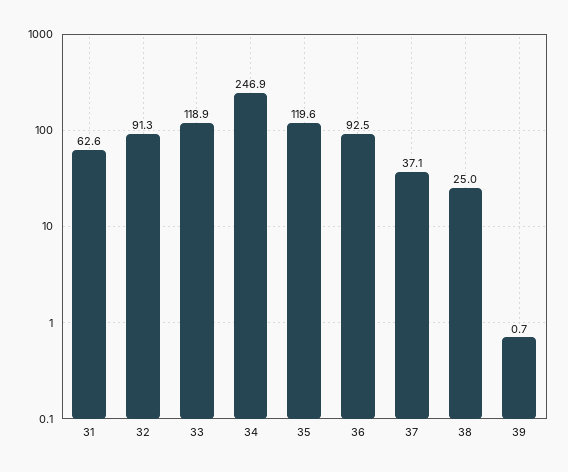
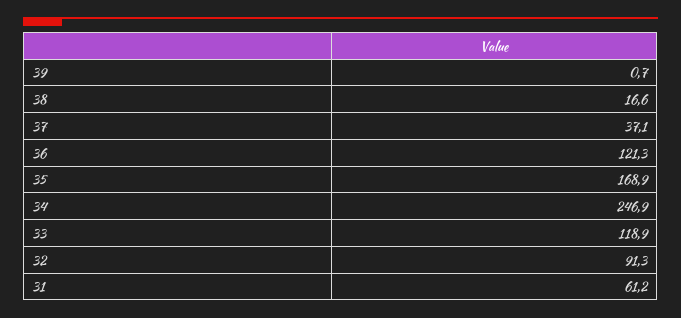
  {
-   "31": 62.6,
+   "31": 61.2,
    "32": 91.3,
    "33": 118.9,
    "34": 246.9,
-   "35": 119.6,
+   "35": 168.9,
-   "36": 92.5,
+   "36": 121.3,
    "37": 37.1,
-   "38": 25,
+   "38": 16.6,
    "39": 0.7
  }

